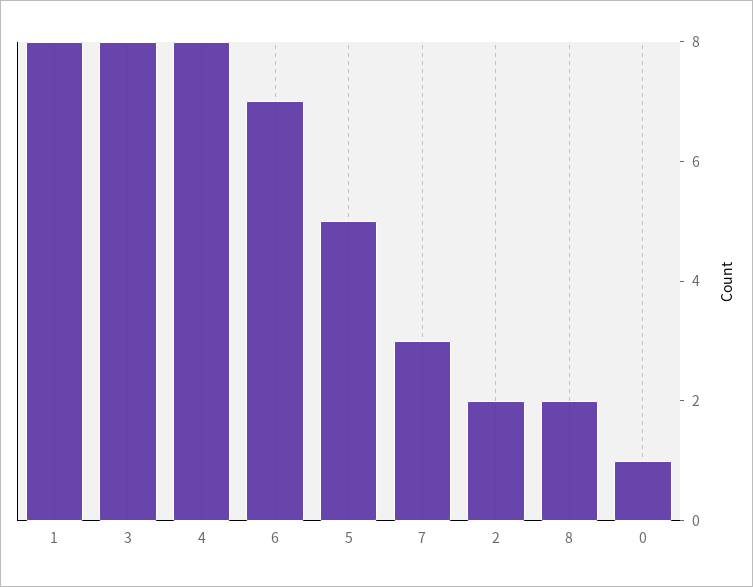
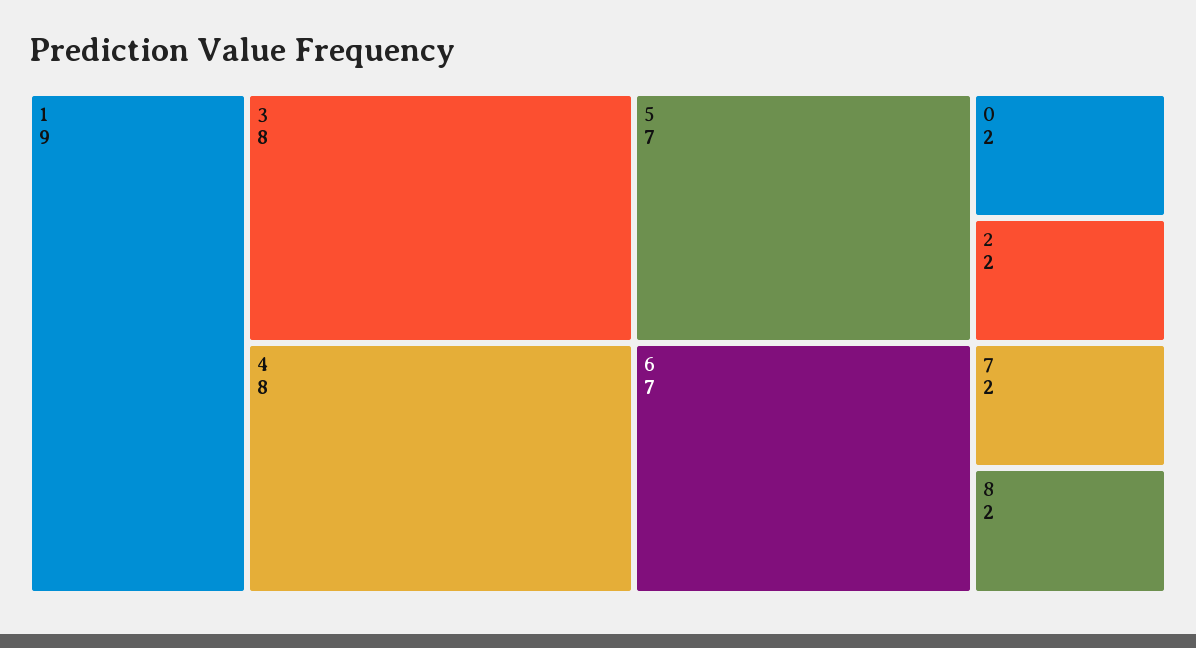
  {
-   "1": 8,
+   "1": 9,
    "3": 8,
    "4": 8,
    "6": 7,
-   "5": 5,
+   "5": 7,
-   "7": 3,
+   "7": 2,
    "2": 2,
    "8": 2,
-   "0": 1
+   "0": 2
  }

